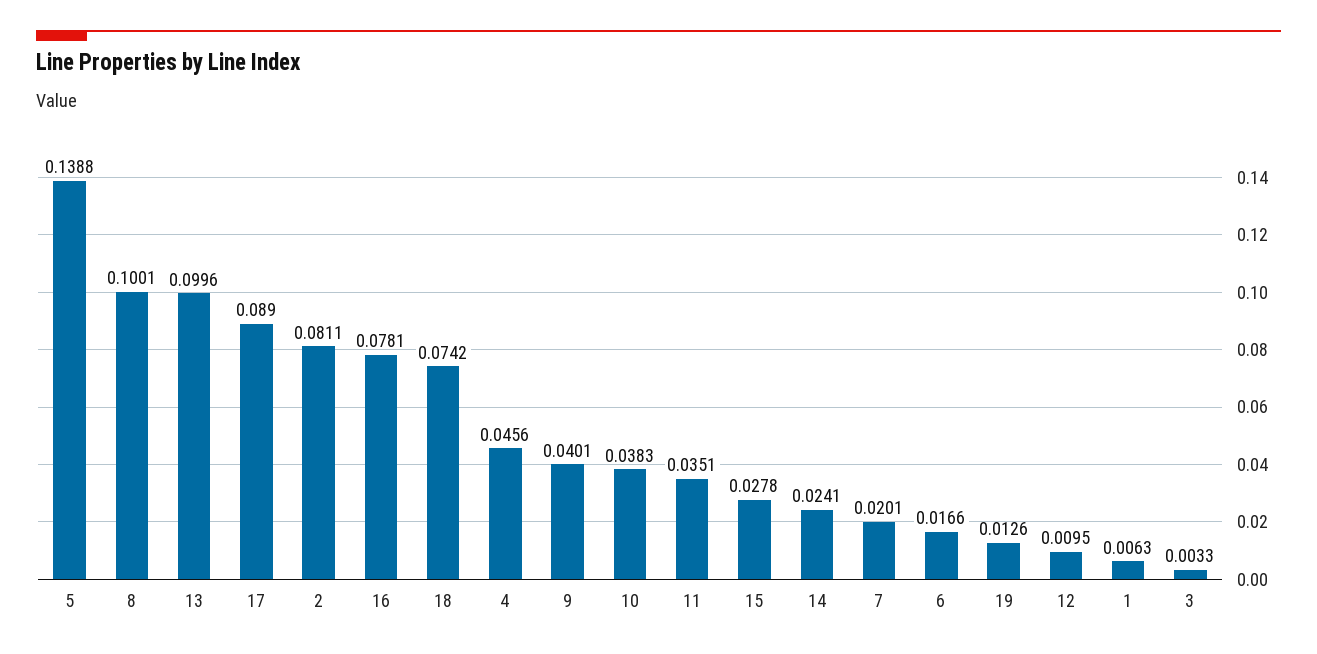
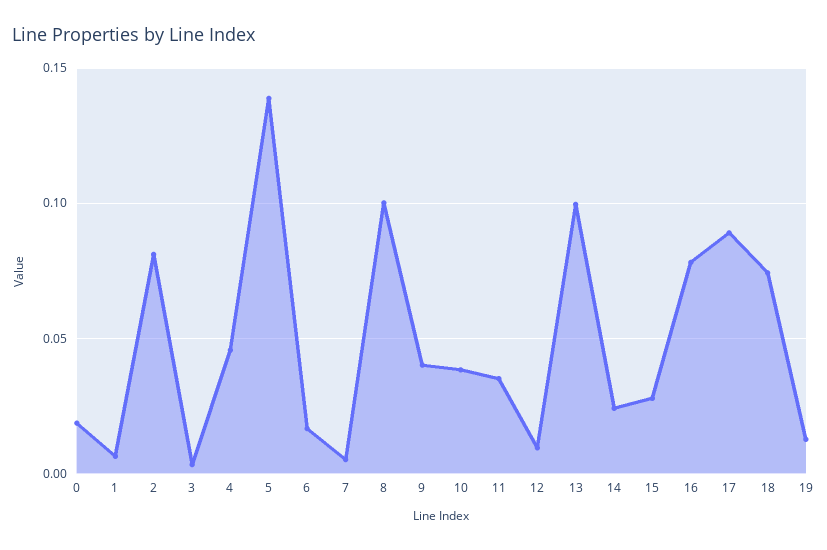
  {
    "5": 0.1388,
    "8": 0.1001,
    "13": 0.0996,
    "17": 0.089,
    "2": 0.0811,
    "16": 0.0781,
    "18": 0.0742,
    "4": 0.0456,
    "9": 0.0401,
    "10": 0.0383,
    "11": 0.0351,
    "15": 0.0278,
    "14": 0.0241,
-   "7": 0.0201,
+   "7": 0.005,
    "6": 0.0166,
    "19": 0.0126,
    "12": 0.0095,
    "1": 0.0063,
-   "3": 0.0033
+   "3": 0.0033,
+   "0": 0.02
  }

